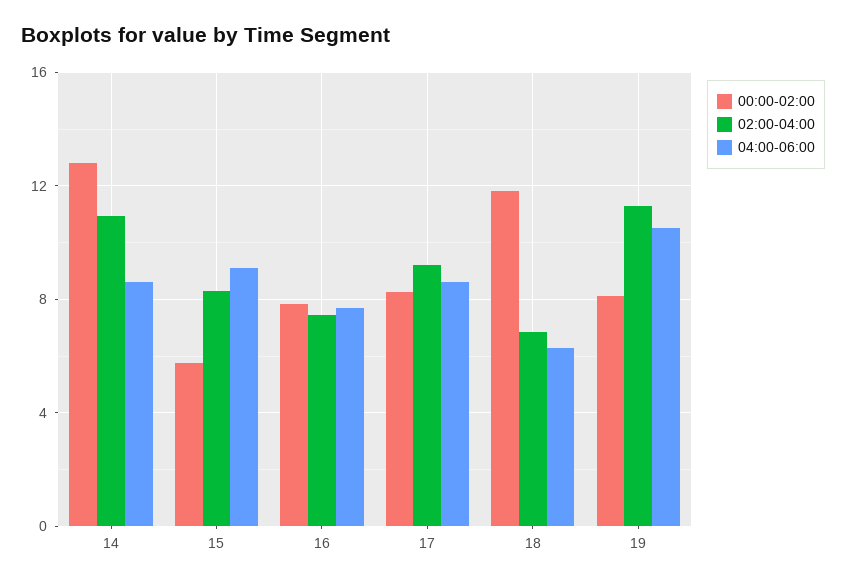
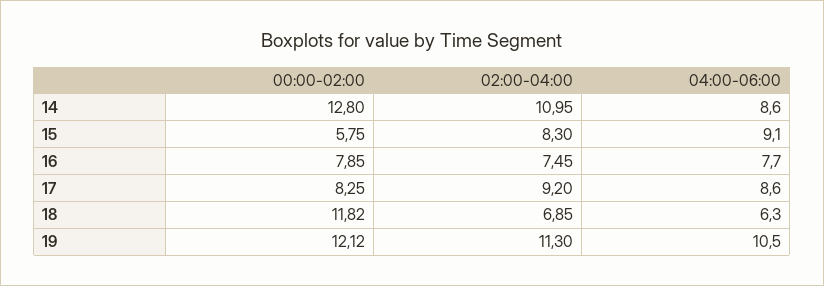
  {
    "00:00-02:00": {
      "14": 12.8,
      "15": 5.75,
      "16": 7.85,
      "17": 8.25,
      "18": 11.82,
-     "19": 8
+     "19": 12.12
    },
    "02:00-04:00": {
      "14": 10.95,
      "15": 8.3,
      "16": 7.45,
      "17": 9.2,
      "18": 6.85,
      "19": 11.3
    },
    "04:00-06:00": {
      "14": 8.6,
      "15": 9.1,
      "16": 7.7,
      "17": 8.6,
      "18": 6.3,
      "19": 10.5
    }
  }

